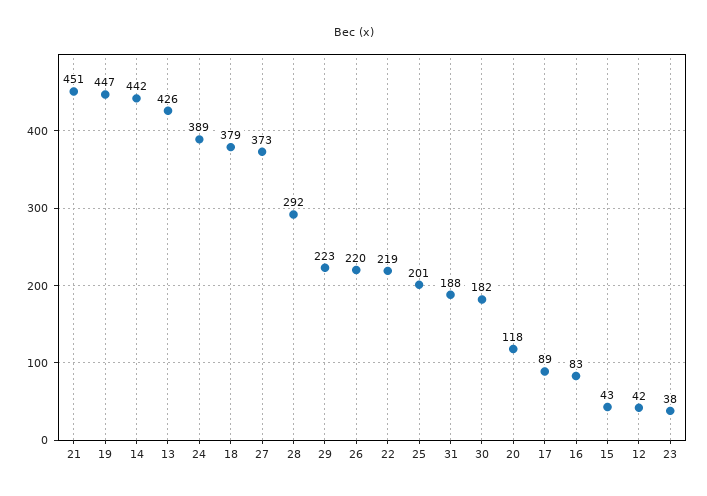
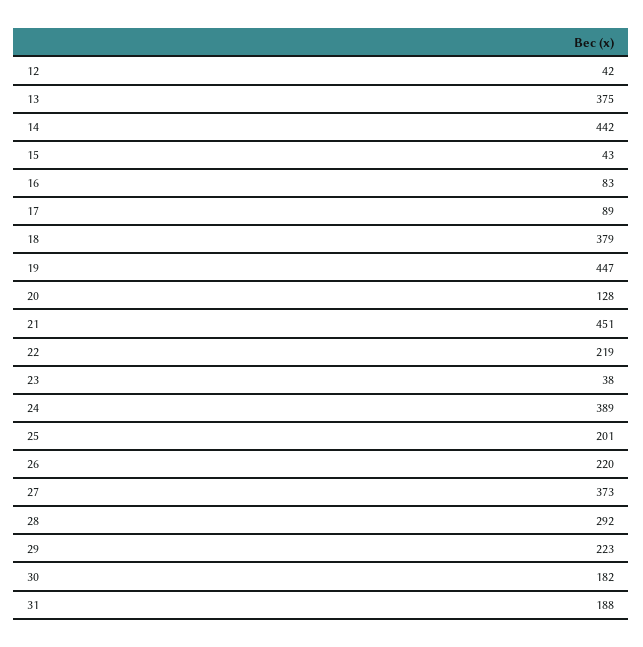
  {
    "21": 451,
    "19": 447,
    "14": 442,
-   "13": 426,
+   "13": 375,
    "24": 389,
    "18": 379,
    "27": 373,
    "28": 292,
    "29": 223,
    "26": 220,
    "22": 219,
    "25": 201,
    "31": 188,
    "30": 182,
-   "20": 118,
+   "20": 128,
    "17": 89,
    "16": 83,
    "15": 43,
    "12": 42,
    "23": 38
  }

